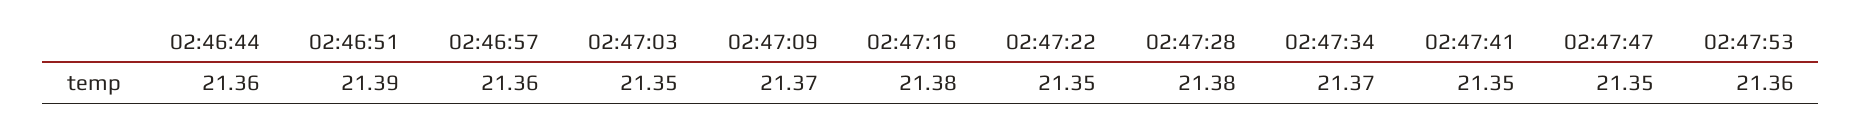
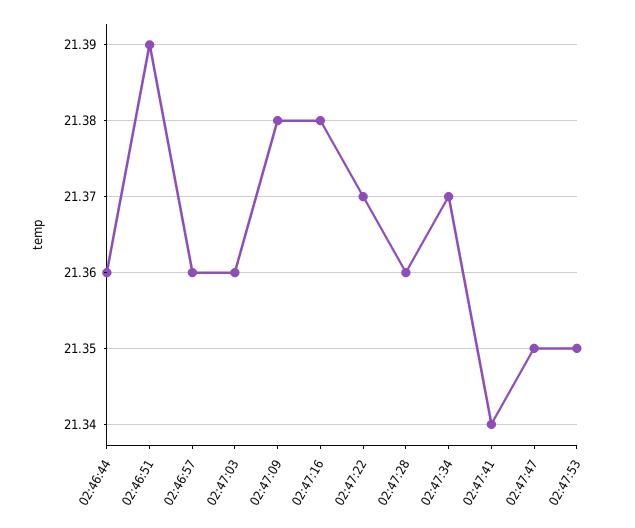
  {
    "02:46:44": 21.36,
    "02:46:51": 21.39,
    "02:46:57": 21.36,
-   "02:47:03": 21.35,
+   "02:47:03": 21.36,
-   "02:47:09": 21.37,
+   "02:47:09": 21.38,
    "02:47:16": 21.38,
-   "02:47:22": 21.35,
+   "02:47:22": 21.37,
-   "02:47:28": 21.38,
+   "02:47:28": 21.36,
    "02:47:34": 21.37,
-   "02:47:41": 21.35,
+   "02:47:41": 21.34,
    "02:47:47": 21.35,
-   "02:47:53": 21.36
+   "02:47:53": 21.35
  }

